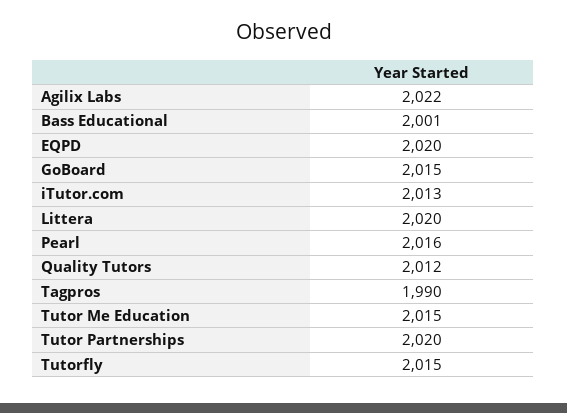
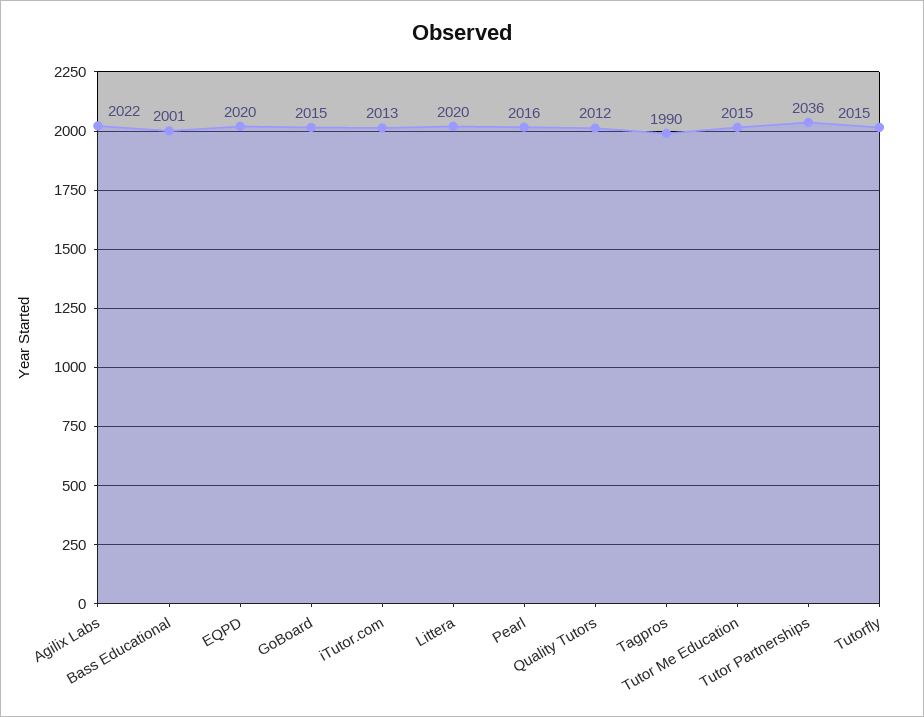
  {
    "Agilix Labs": 2022,
    "Bass Educational": 2001,
    "EQPD": 2020,
    "GoBoard": 2015,
    "iTutor.com": 2013,
    "Littera": 2020,
    "Pearl": 2016,
    "Quality Tutors": 2012,
    "Tagpros": 1990,
    "Tutor Me Education": 2015,
-   "Tutor Partnerships": 2020,
+   "Tutor Partnerships": 2036,
    "Tutorfly": 2015
  }

